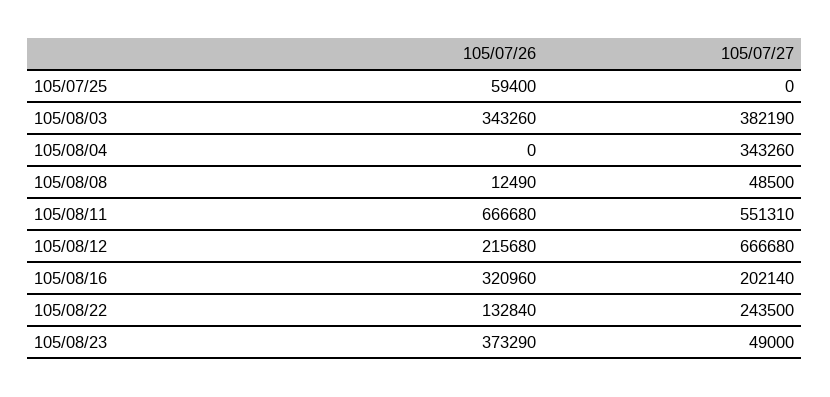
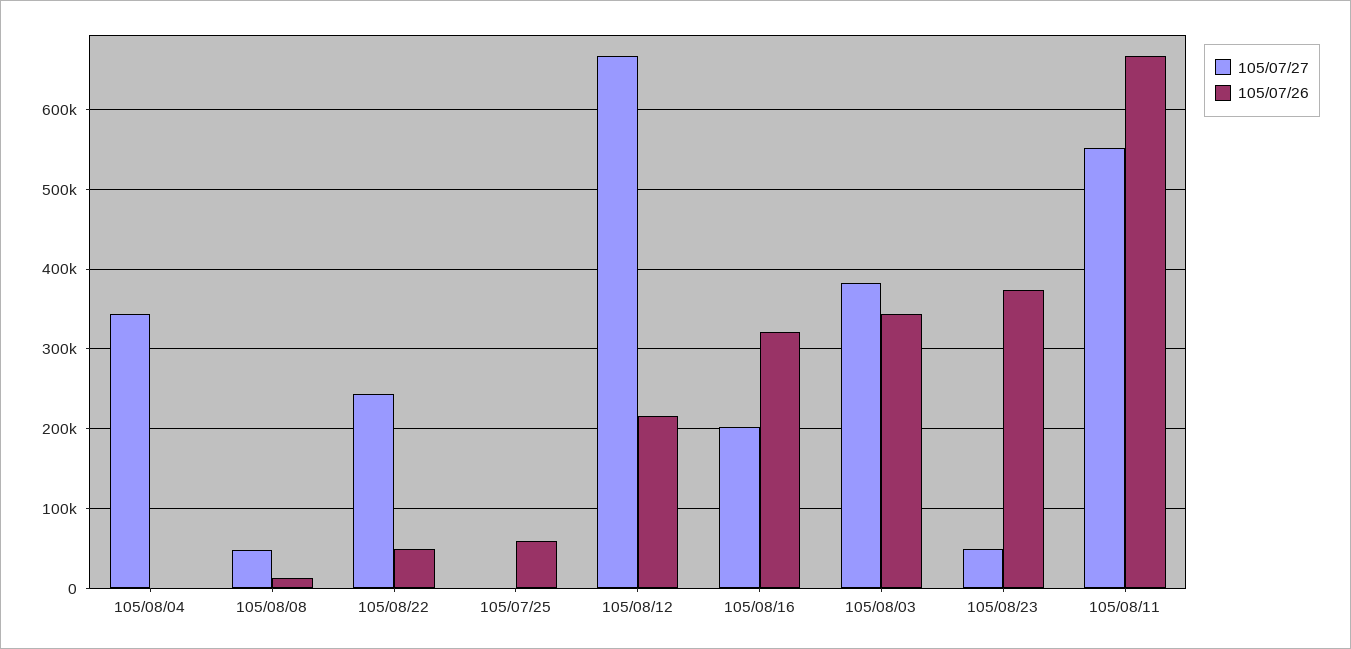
  {
    "105/07/26": {
      "105/07/25": 59400,
      "105/08/03": 343260,
      "105/08/04": 0,
      "105/08/08": 12490,
      "105/08/11": 666680,
      "105/08/12": 215680,
      "105/08/16": 320960,
-     "105/08/22": 132840,
+     "105/08/22": 50000,
      "105/08/23": 373290
    },
    "105/07/27": {
      "105/07/25": 0,
      "105/08/03": 382190,
      "105/08/04": 343260,
      "105/08/08": 48500,
      "105/08/11": 551310,
      "105/08/12": 666680,
      "105/08/16": 202140,
      "105/08/22": 243500,
      "105/08/23": 49000
    }
  }

